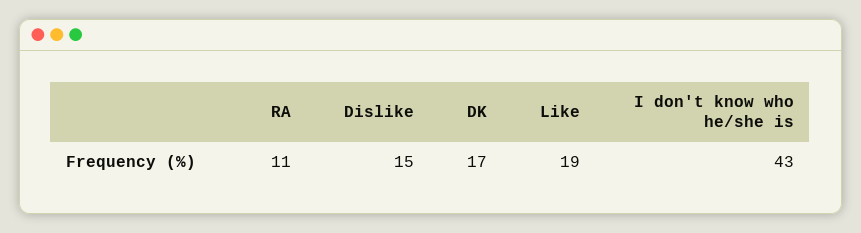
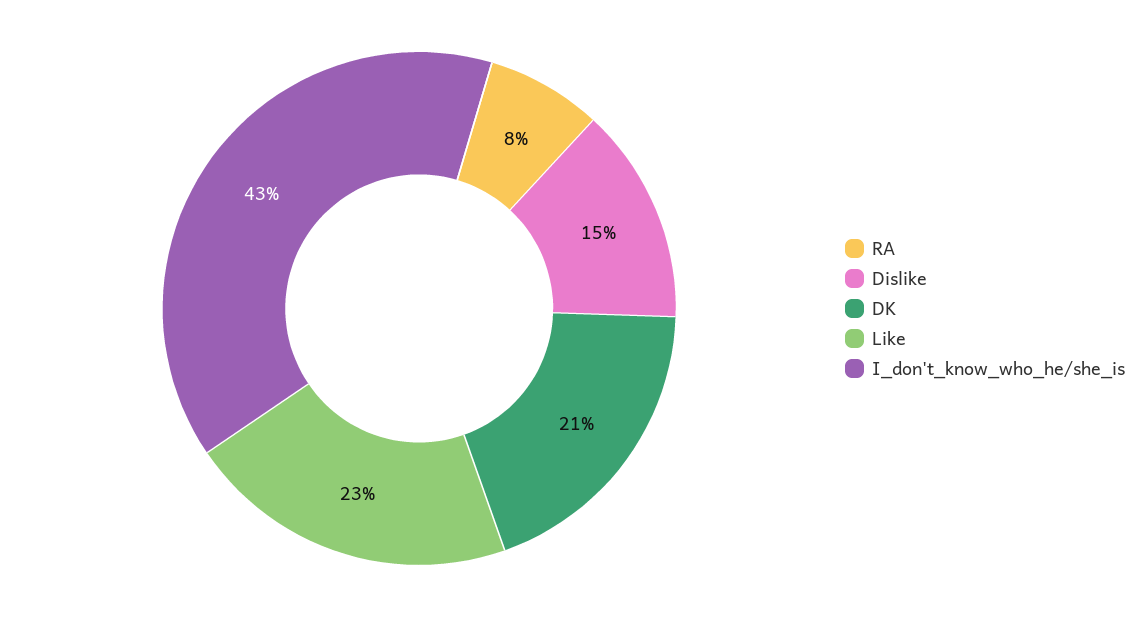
  {
-   "RA": 11,
+   "RA": 8,
    "Dislike": 15,
-   "DK": 17,
+   "DK": 21,
-   "Like": 19,
+   "Like": 23,
    "I don't know who he/she is": 43
  }

